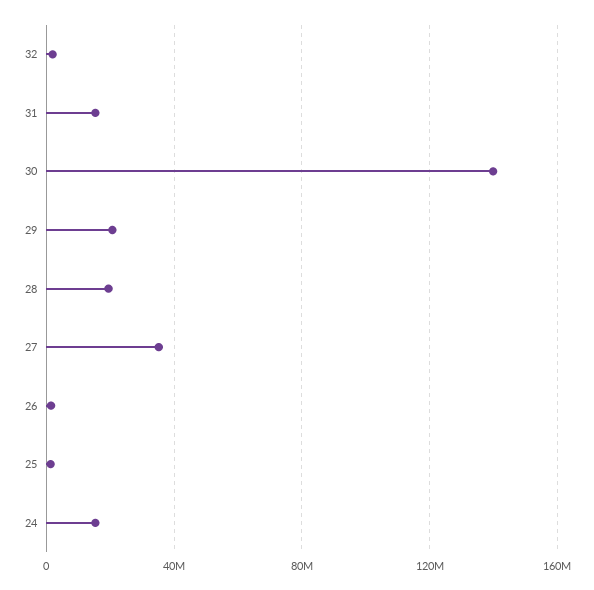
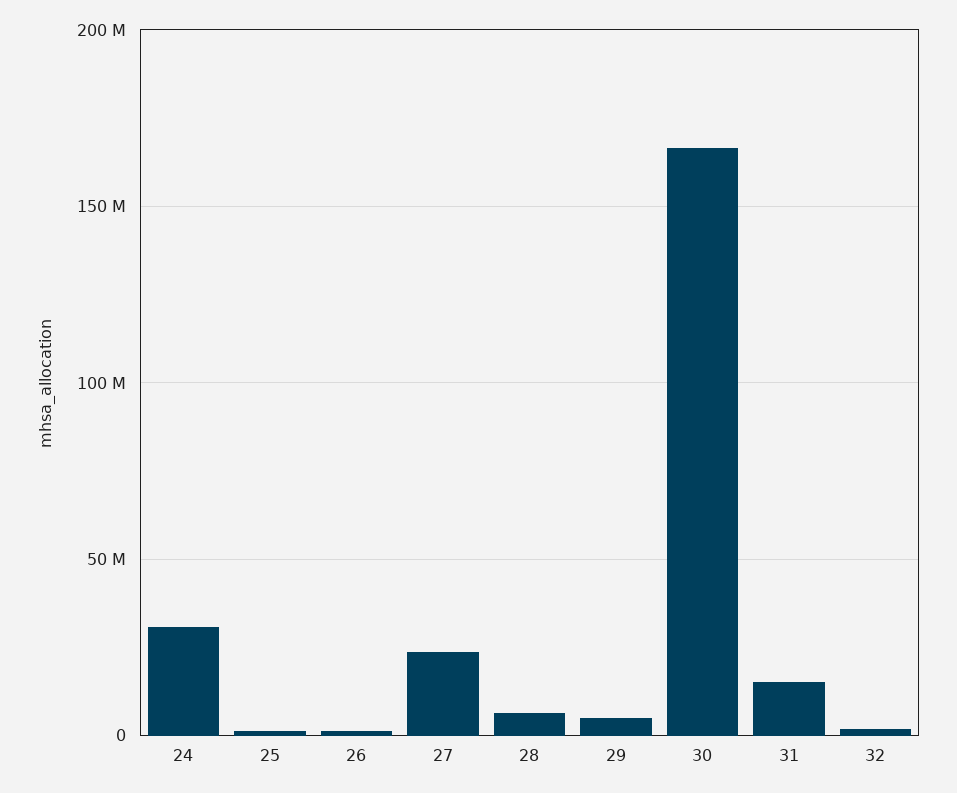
  {
    "32": 0,
    "31": 15000000,
-   "30": 140000000,
+   "30": 165000000,
-   "29": 20000000,
+   "29": 5000000,
-   "28": 20000000,
+   "28": 5000000,
-   "27": 35000000,
+   "27": 25000000,
    "26": 0,
    "25": 0,
-   "24": 15000000
+   "24": 30000000
  }

